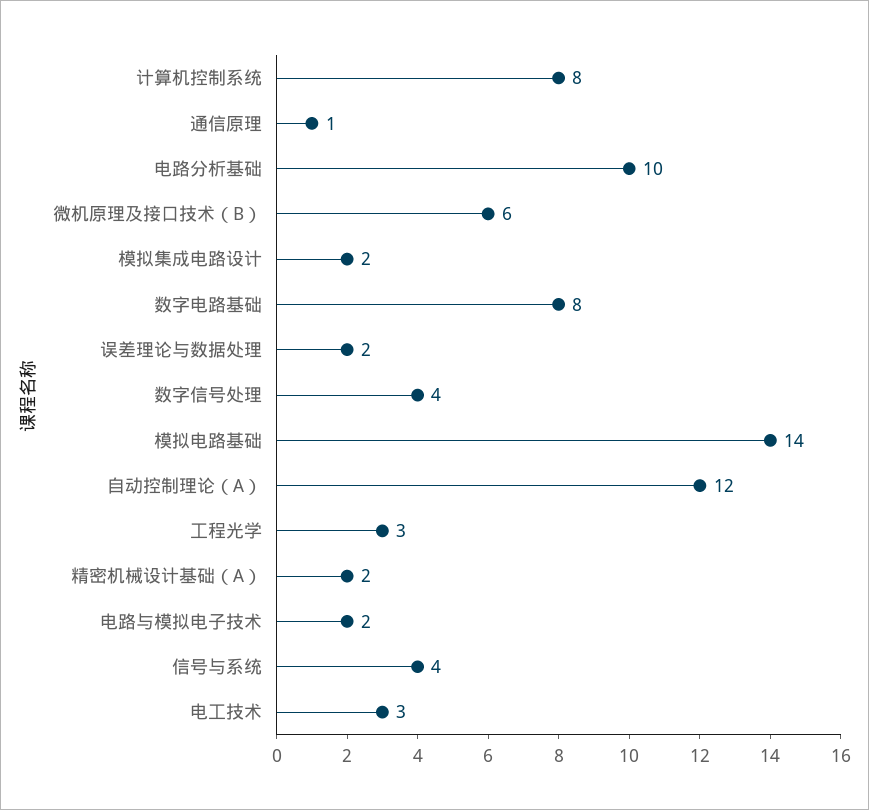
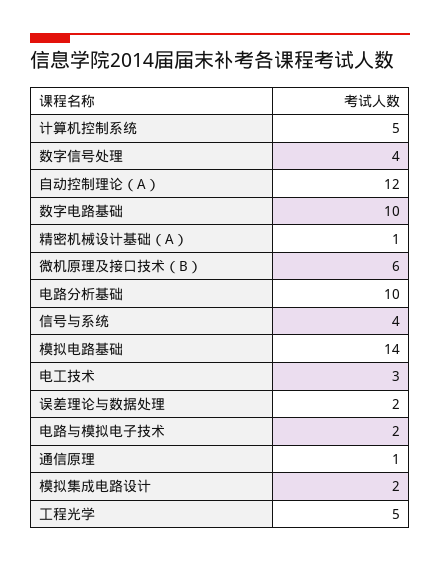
  {
-   "计算机控制系统": 8,
+   "计算机控制系统": 5,
    "通信原理": 1,
    "电路分析基础": 10,
    "微机原理及接口技术（B）": 6,
    "模拟集成电路设计": 2,
-   "数字电路基础": 8,
+   "数字电路基础": 10,
    "误差理论与数据处理": 2,
    "数字信号处理": 4,
    "模拟电路基础": 14,
    "自动控制理论（A）": 12,
-   "工程光学": 3,
+   "工程光学": 5,
-   "精密机械设计基础（A）": 2,
+   "精密机械设计基础（A）": 1,
    "电路与模拟电子技术": 2,
    "信号与系统": 4,
    "电工技术": 3
  }

